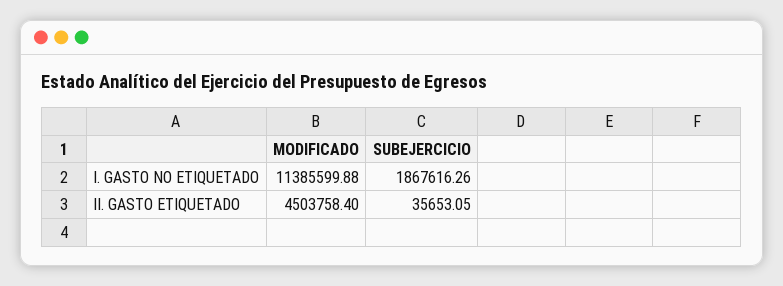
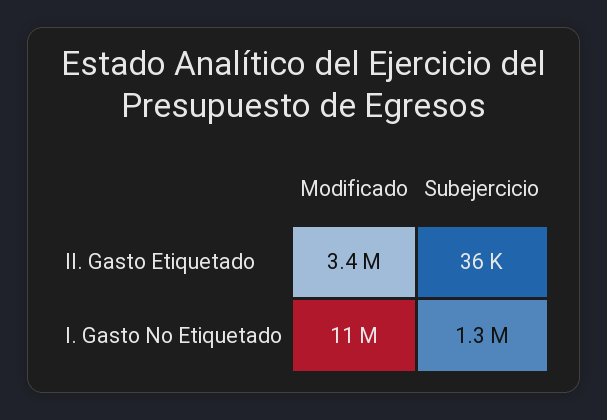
  {
    "MODIFICADO": {
      "I. GASTO NO ETIQUETADO": 11385599.88,
-     "II. GASTO ETIQUETADO": 4503758.4
+     "II. GASTO ETIQUETADO": 3400000
    },
    "SUBEJERCICIO": {
-     "I. GASTO NO ETIQUETADO": 1867616.26,
+     "I. GASTO NO ETIQUETADO": 1300000,
      "II. GASTO ETIQUETADO": 35653.05
    }
  }

